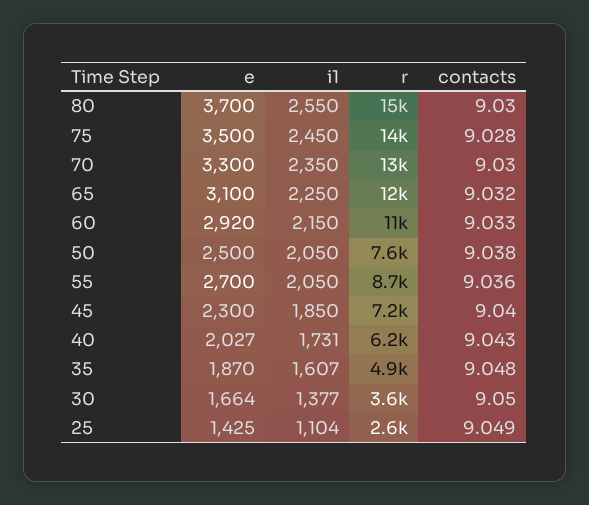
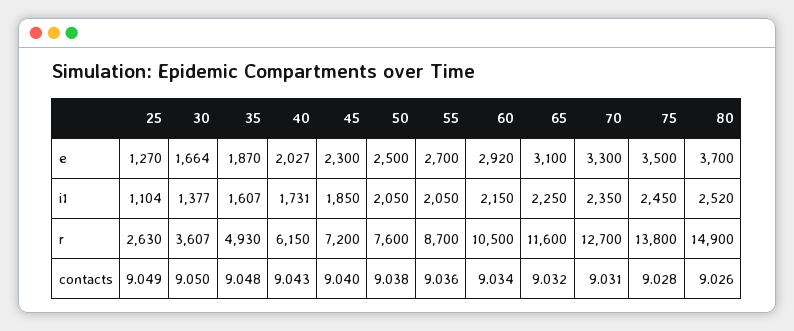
  {
    "e": {
      "80": 3700,
      "75": 3500,
      "70": 3300,
      "65": 3100,
      "60": 2920,
      "50": 2500,
      "55": 2700,
      "45": 2300,
      "40": 2027,
      "35": 1870,
      "30": 1664,
-     "25": 1425
+     "25": 1270
    },
    "i1": {
-     "80": 2550,
+     "80": 2520,
      "75": 2450,
      "70": 2350,
      "65": 2250,
      "60": 2150,
      "50": 2050,
      "55": 2050,
      "45": 1850,
      "40": 1731,
      "35": 1607,
      "30": 1377,
      "25": 1104
    },
    "r": {
      "80": 14900,
      "75": 13800,
      "70": 12700,
      "65": 11600,
      "60": 10500,
      "50": 7600,
      "55": 8700,
      "45": 7200,
      "40": 6150,
      "35": 4930,
      "30": 3607,
      "25": 2630
    },
    "contacts": {
-     "80": 9.03,
+     "80": 9.026,
      "75": 9.028,
-     "70": 9.03,
+     "70": 9.031,
      "65": 9.032,
-     "60": 9.033,
+     "60": 9.034,
      "50": 9.038,
      "55": 9.036,
      "45": 9.04,
      "40": 9.043,
      "35": 9.048,
      "30": 9.05,
      "25": 9.049
    }
  }

